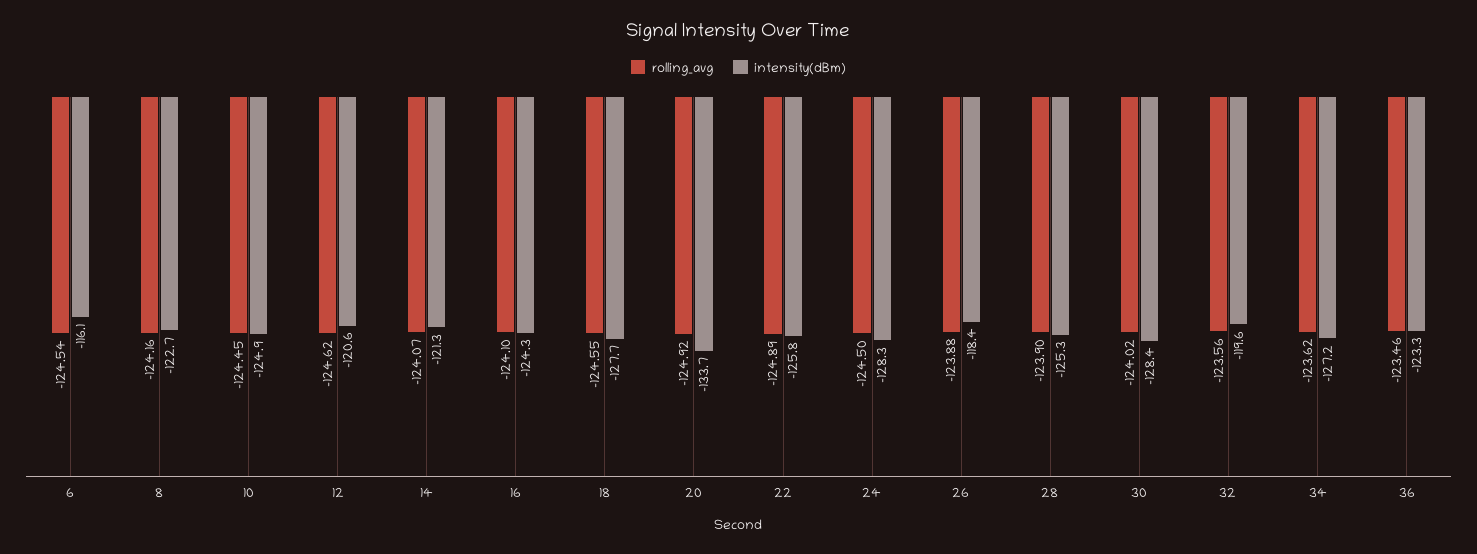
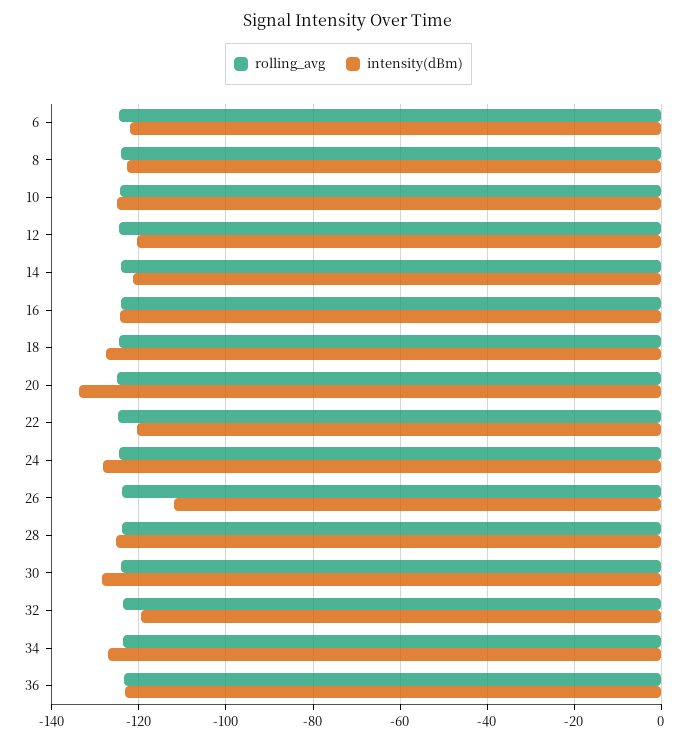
  {
    "rolling_avg": {
      "6": -124.54,
      "8": -124.16,
      "10": -124.45,
      "12": -124.62,
      "14": -124.07,
      "16": -124.1,
      "18": -124.55,
      "20": -124.92,
      "22": -124.89,
      "24": -124.5,
      "26": -123.88,
      "28": -123.9,
      "30": -124.02,
      "32": -123.56,
      "34": -123.62,
      "36": -123.46
    },
    "intensity(dBm)": {
-     "6": -116.1,
+     "6": -122,
      "8": -122.7,
      "10": -124.9,
      "12": -120.6,
      "14": -121.3,
      "16": -124.3,
      "18": -127.7,
      "20": -133.7,
-     "22": -125.8,
+     "22": -120,
      "24": -128.3,
-     "26": -118.4,
+     "26": -112,
      "28": -125.3,
      "30": -128.4,
      "32": -119.6,
      "34": -127.2,
      "36": -123.3
    }
  }

